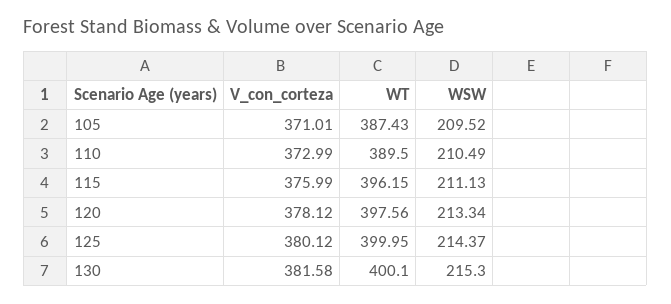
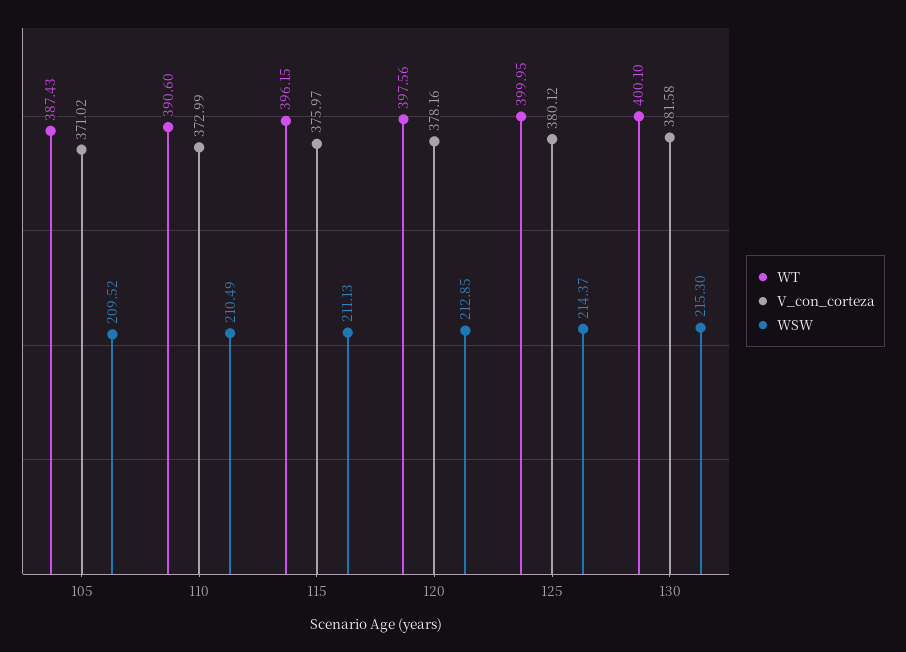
  {
    "V_con_corteza": {
-     "105": 371.01,
+     "105": 371.02,
      "110": 372.99,
-     "115": 375.99,
+     "115": 375.97,
-     "120": 378.12,
+     "120": 378.16,
      "125": 380.12,
      "130": 381.58
    },
    "WT": {
      "105": 387.43,
-     "110": 389.5,
+     "110": 390.6,
      "115": 396.15,
      "120": 397.56,
      "125": 399.95,
      "130": 400.1
    },
    "WSW": {
      "105": 209.52,
      "110": 210.49,
      "115": 211.13,
-     "120": 213.34,
+     "120": 212.85,
      "125": 214.37,
      "130": 215.3
    }
  }

